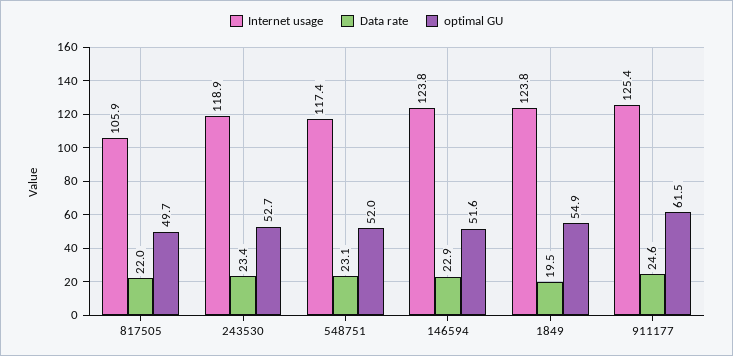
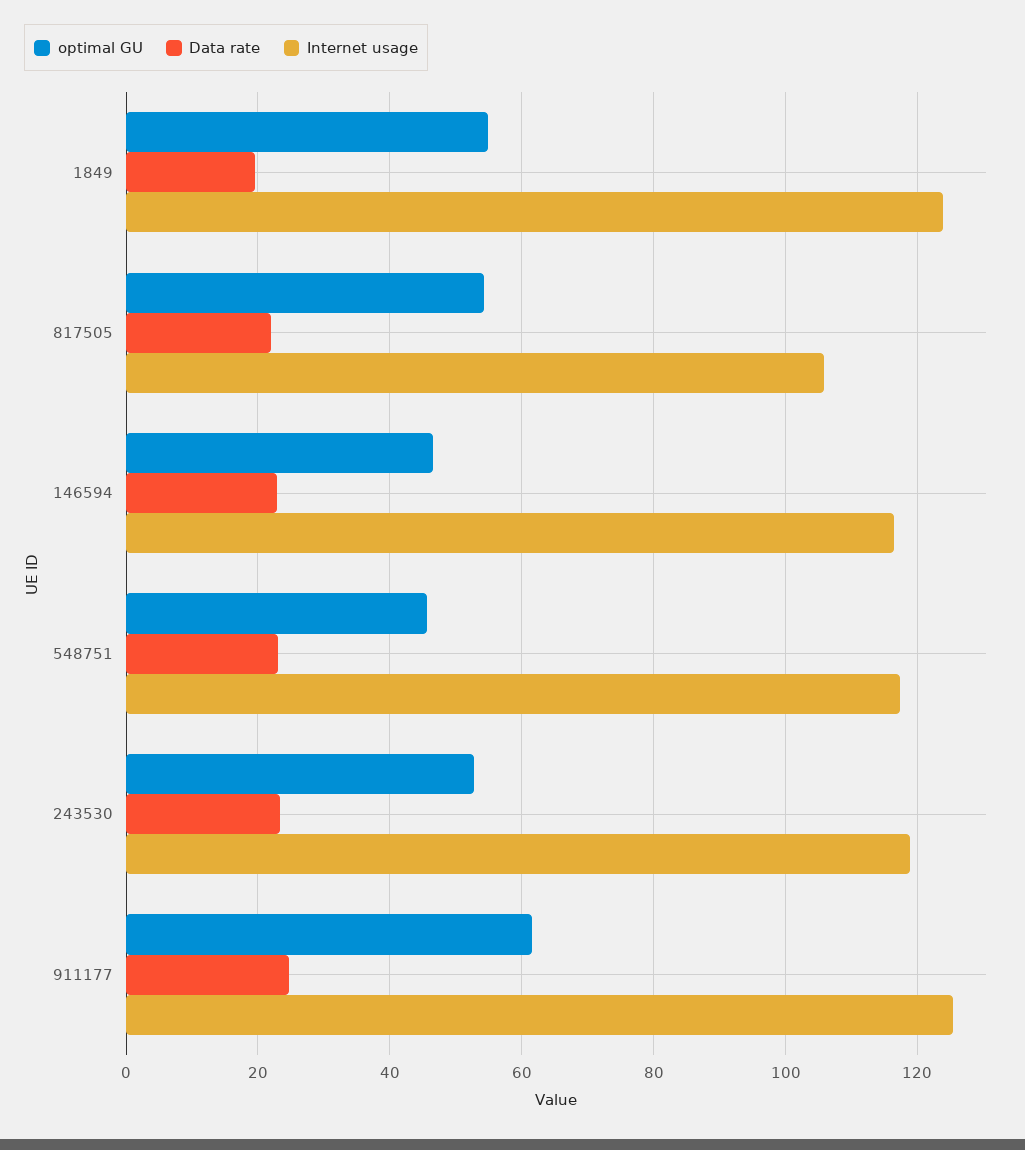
  {
    "Internet usage": {
      "817505": 105.9,
      "243530": 118.9,
      "548751": 117.4,
-     "146594": 123.8,
+     "146594": 116,
      "1849": 123.8,
      "911177": 125.4
    },
    "Data rate": {
      "817505": 22,
      "243530": 23.4,
      "548751": 23.1,
      "146594": 22.9,
      "1849": 19.5,
      "911177": 24.6
    },
    "optimal GU": {
-     "817505": 49.7,
+     "817505": 54,
      "243530": 52.7,
-     "548751": 52,
+     "548751": 46,
-     "146594": 51.6,
+     "146594": 46,
      "1849": 54.9,
      "911177": 61.5
    }
  }

